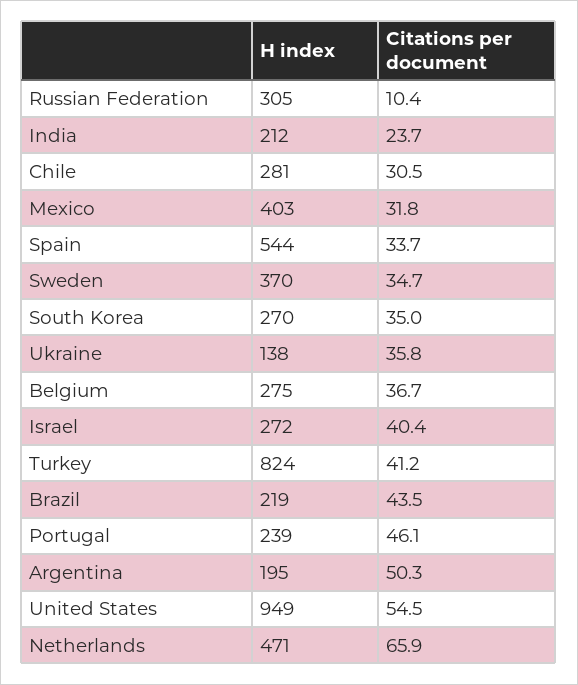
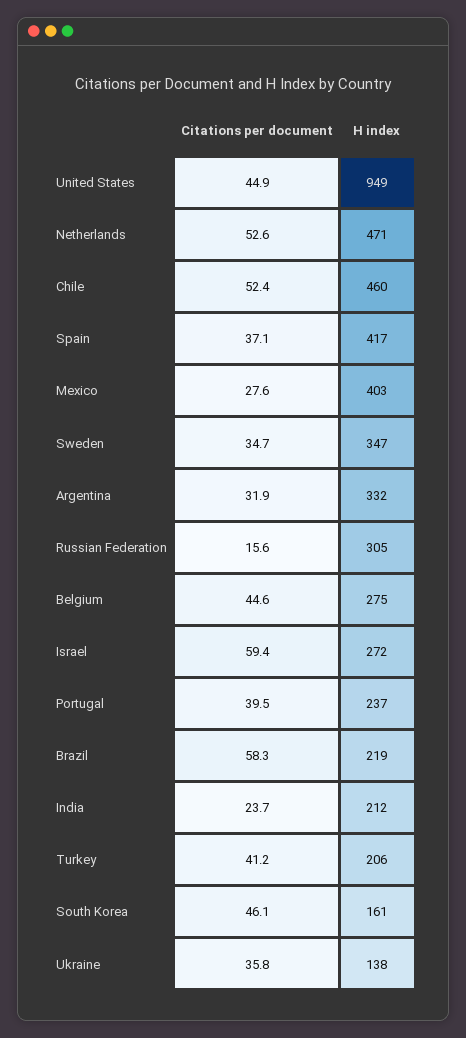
  {
    "H index": {
      "Russian Federation": 305,
      "India": 212,
-     "Chile": 281,
+     "Chile": 460,
      "Mexico": 403,
-     "Spain": 544,
+     "Spain": 417,
-     "Sweden": 370,
+     "Sweden": 347,
-     "South Korea": 270,
+     "South Korea": 161,
      "Ukraine": 138,
      "Belgium": 275,
      "Israel": 272,
-     "Turkey": 824,
+     "Turkey": 206,
      "Brazil": 219,
-     "Portugal": 239,
+     "Portugal": 237,
-     "Argentina": 195,
+     "Argentina": 332,
      "United States": 949,
      "Netherlands": 471
    },
    "Citations per document": {
-     "Russian Federation": 10.4,
+     "Russian Federation": 15.6,
      "India": 23.7,
-     "Chile": 30.5,
+     "Chile": 52.4,
-     "Mexico": 31.8,
+     "Mexico": 27.6,
-     "Spain": 33.7,
+     "Spain": 37.1,
      "Sweden": 34.7,
-     "South Korea": 35,
+     "South Korea": 46.1,
      "Ukraine": 35.8,
-     "Belgium": 36.7,
+     "Belgium": 44.6,
-     "Israel": 40.4,
+     "Israel": 59.4,
      "Turkey": 41.2,
-     "Brazil": 43.5,
+     "Brazil": 58.3,
-     "Portugal": 46.1,
+     "Portugal": 39.5,
-     "Argentina": 50.3,
+     "Argentina": 31.9,
-     "United States": 54.5,
+     "United States": 44.9,
-     "Netherlands": 65.9
+     "Netherlands": 52.6
    }
  }

